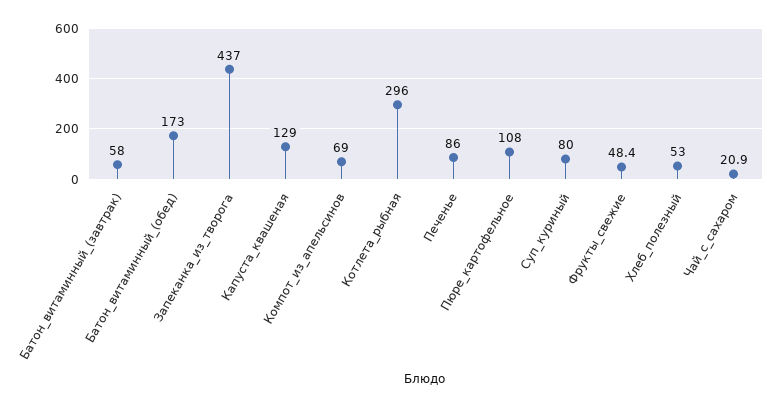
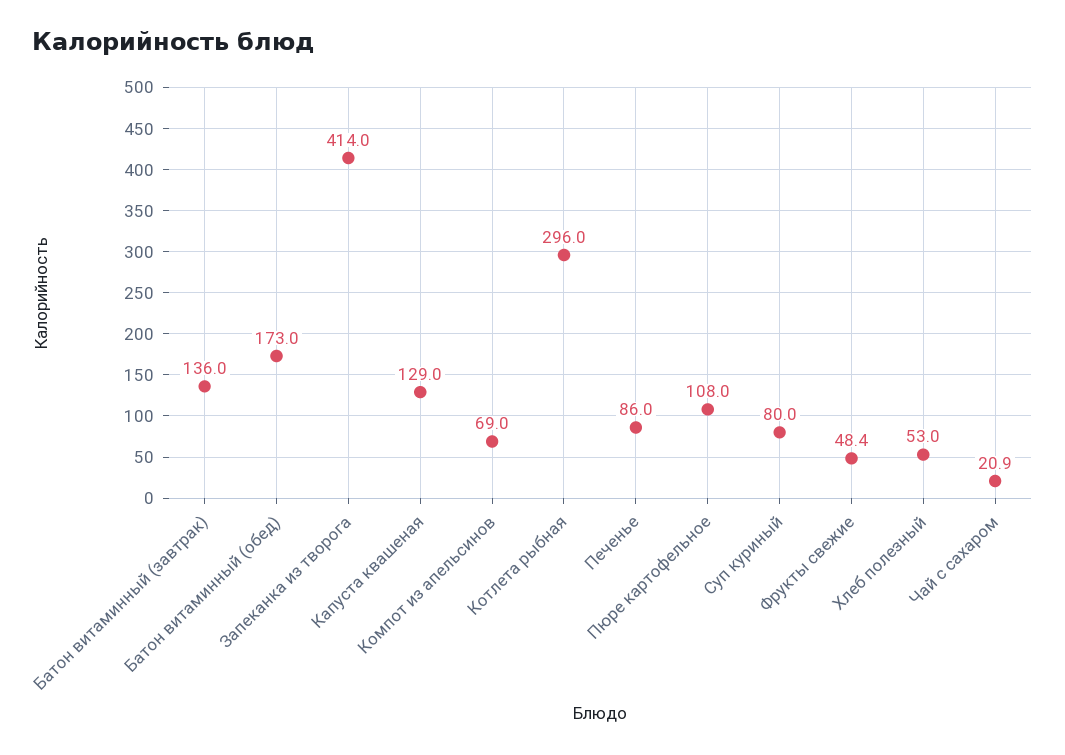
  {
-   "Батон_витаминный_(завтрак)": 58,
+   "Батон_витаминный_(завтрак)": 136,
    "Батон_витаминный_(обед)": 173,
-   "Запеканка_из_творога": 437,
+   "Запеканка_из_творога": 414,
    "Капуста_квашеная": 129,
    "Компот_из_апельсинов": 69,
    "Котлета_рыбная": 296,
    "Печенье": 86,
    "Пюре_картофельное": 108,
    "Суп_куриный": 80,
    "Фрукты_свежие": 48.4,
    "Хлеб_полезный": 53,
    "Чай_с_сахаром": 20.9
  }

